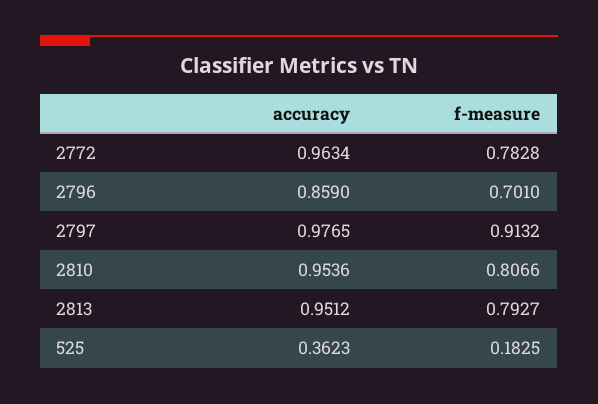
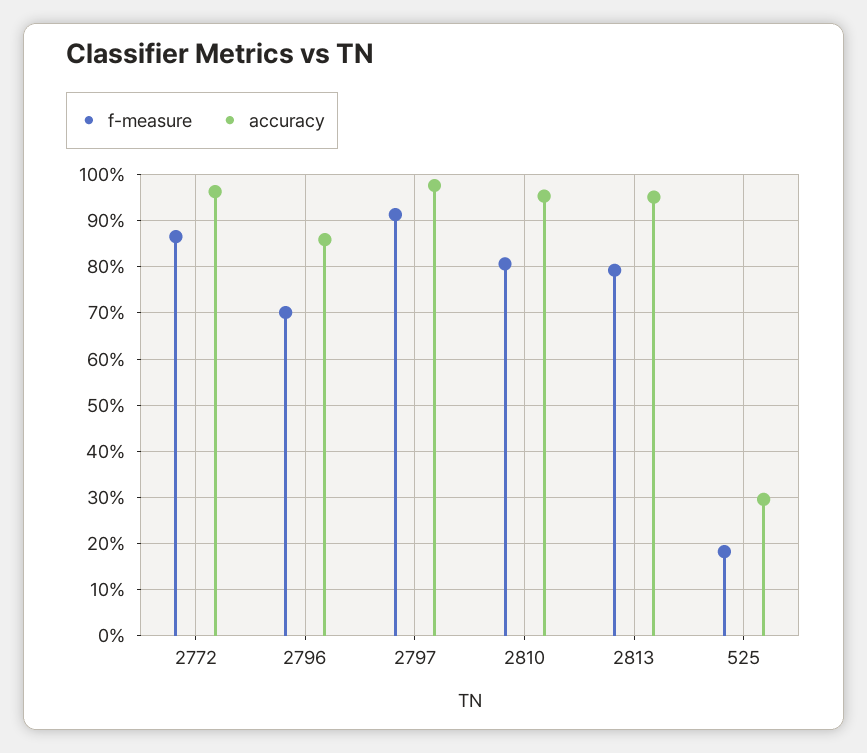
  {
    "accuracy": {
      "2772": 0.9634,
      "2796": 0.859,
      "2797": 0.9765,
      "2810": 0.9536,
      "2813": 0.9512,
-     "525": 0.3623
+     "525": 0.3
    },
    "f-measure": {
-     "2772": 0.7828,
+     "2772": 0.86,
      "2796": 0.701,
      "2797": 0.9132,
      "2810": 0.8066,
      "2813": 0.7927,
      "525": 0.1825
    }
  }

